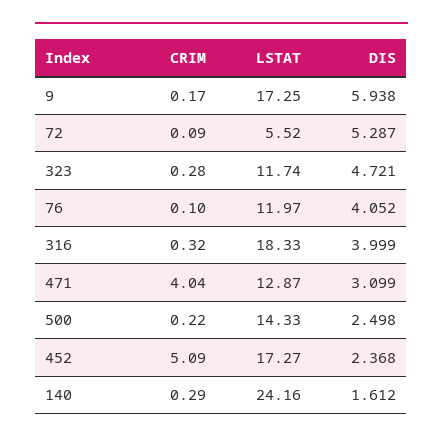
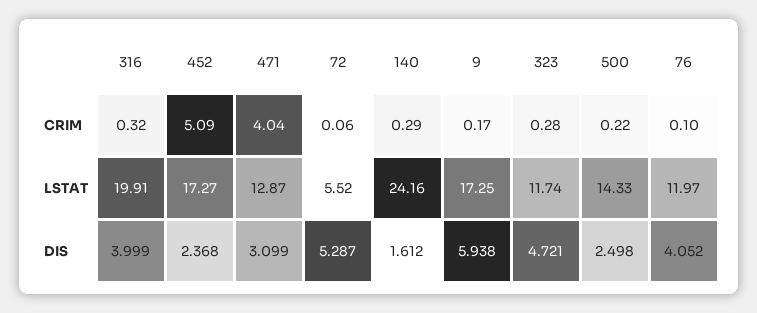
  {
    "CRIM": {
      "9": 0.17,
-     "72": 0.09,
+     "72": 0.06,
      "323": 0.28,
      "76": 0.1,
      "316": 0.32,
      "471": 4.04,
      "500": 0.22,
      "452": 5.09,
      "140": 0.29
    },
    "LSTAT": {
      "9": 17.25,
      "72": 5.52,
      "323": 11.74,
      "76": 11.97,
-     "316": 18.33,
+     "316": 19.91,
      "471": 12.87,
      "500": 14.33,
      "452": 17.27,
      "140": 24.16
    },
    "DIS": {
      "9": 5.938,
      "72": 5.287,
      "323": 4.721,
      "76": 4.052,
      "316": 3.999,
      "471": 3.099,
      "500": 2.498,
      "452": 2.368,
      "140": 1.612
    }
  }

